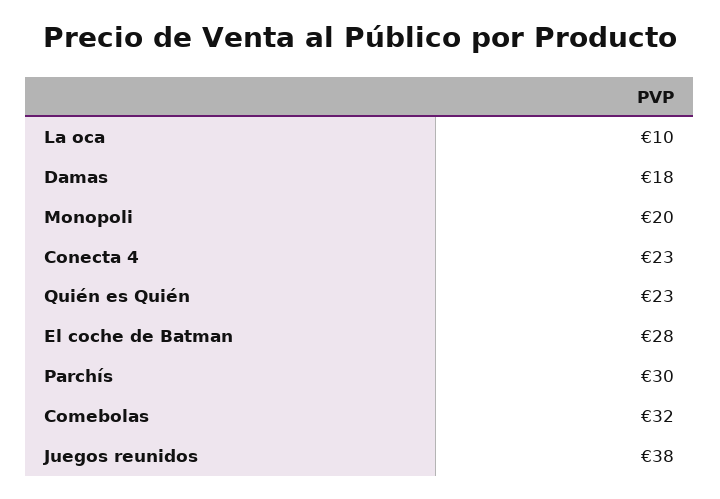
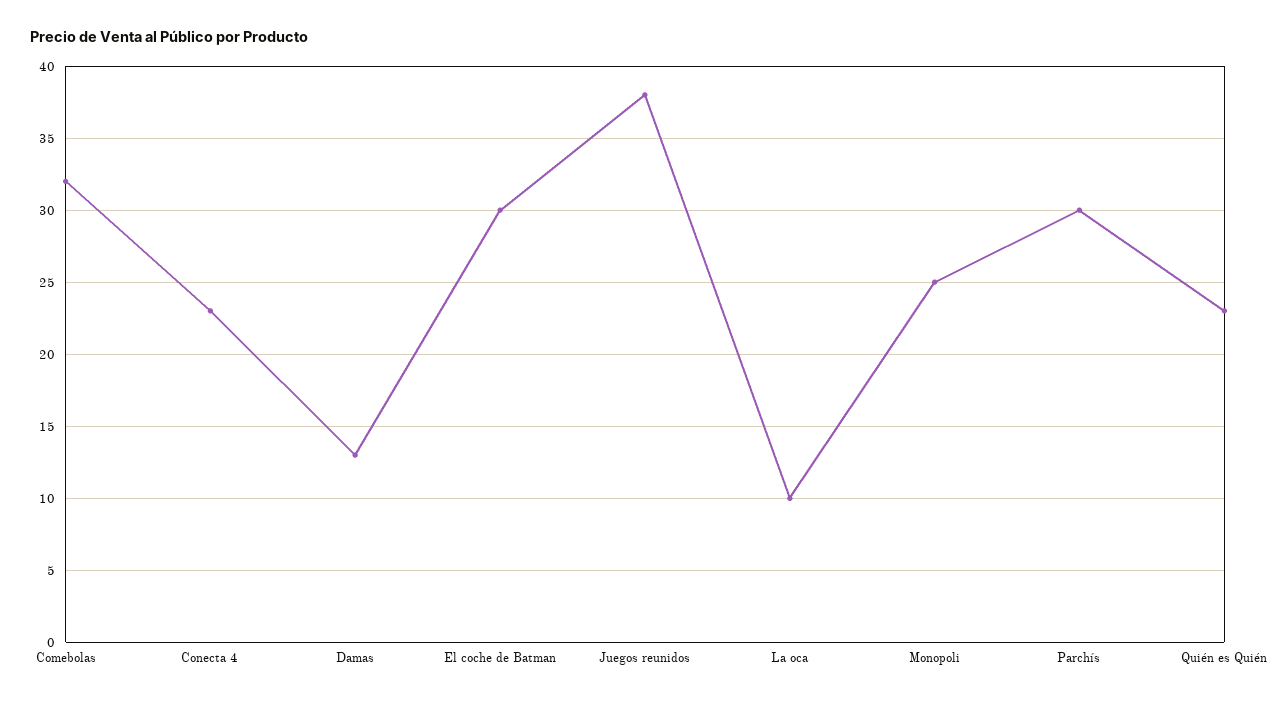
  {
    "La oca": 10,
-   "Damas": 18,
+   "Damas": 13,
-   "Monopoli": 20,
+   "Monopoli": 25,
    "Conecta 4": 23,
    "Quién es Quién": 23,
-   "El coche de Batman": 28,
+   "El coche de Batman": 30,
    "Parchís": 30,
    "Comebolas": 32,
    "Juegos reunidos": 38
  }

